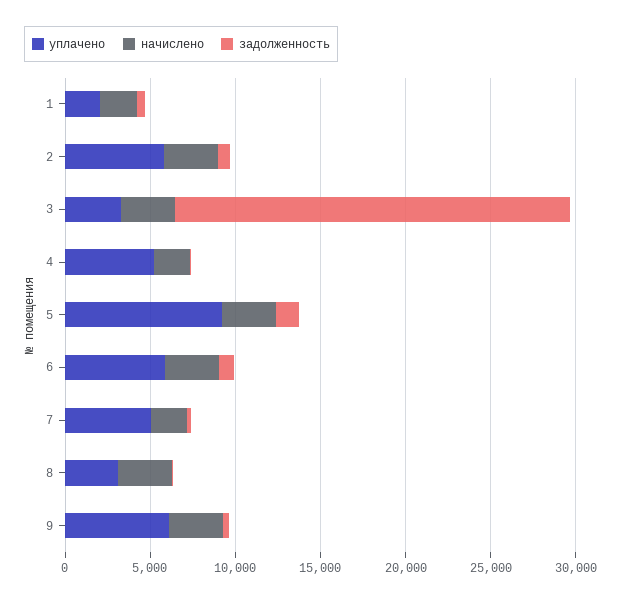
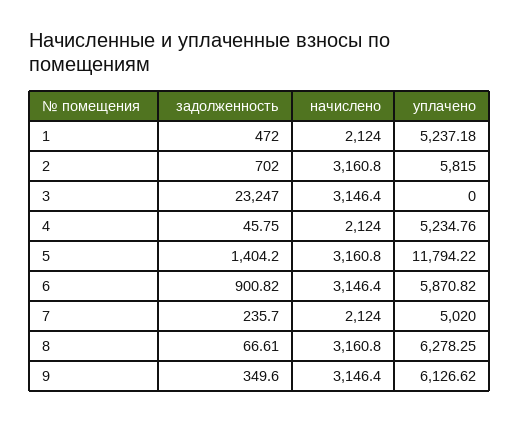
  {
    "уплачено": {
-     "1": 2000,
+     "1": 5237.18,
      "2": 5815,
-     "3": 3000,
+     "3": 0,
      "4": 5234.76,
-     "5": 9000,
+     "5": 11794.22,
      "6": 5870.82,
      "7": 5020,
-     "8": 3000,
+     "8": 6278.25,
      "9": 6126.62
    },
    "начислено": {
      "1": 2124,
      "2": 3160.8,
      "3": 3146.4,
      "4": 2124,
      "5": 3160.8,
      "6": 3146.4,
      "7": 2124,
      "8": 3160.8,
      "9": 3146.4
    },
    "задолженность": {
      "1": 472,
      "2": 702,
      "3": 23247,
      "4": 45.75,
      "5": 1404.2,
      "6": 900.82,
      "7": 235.7,
      "8": 66.61,
      "9": 349.6
    }
  }

